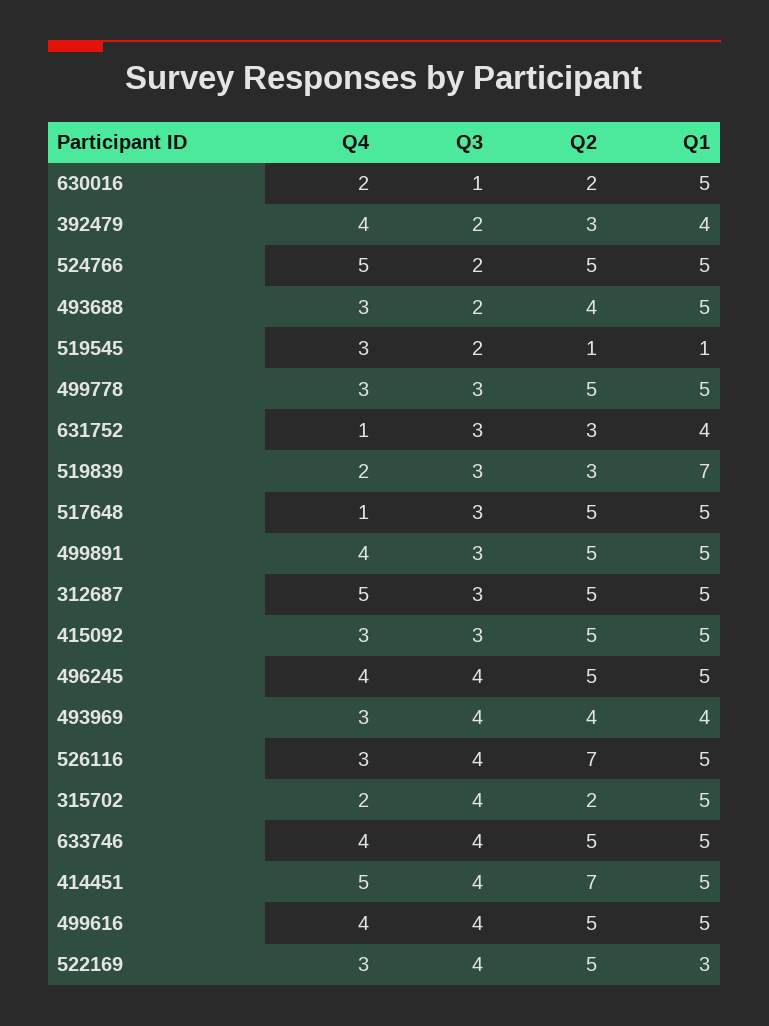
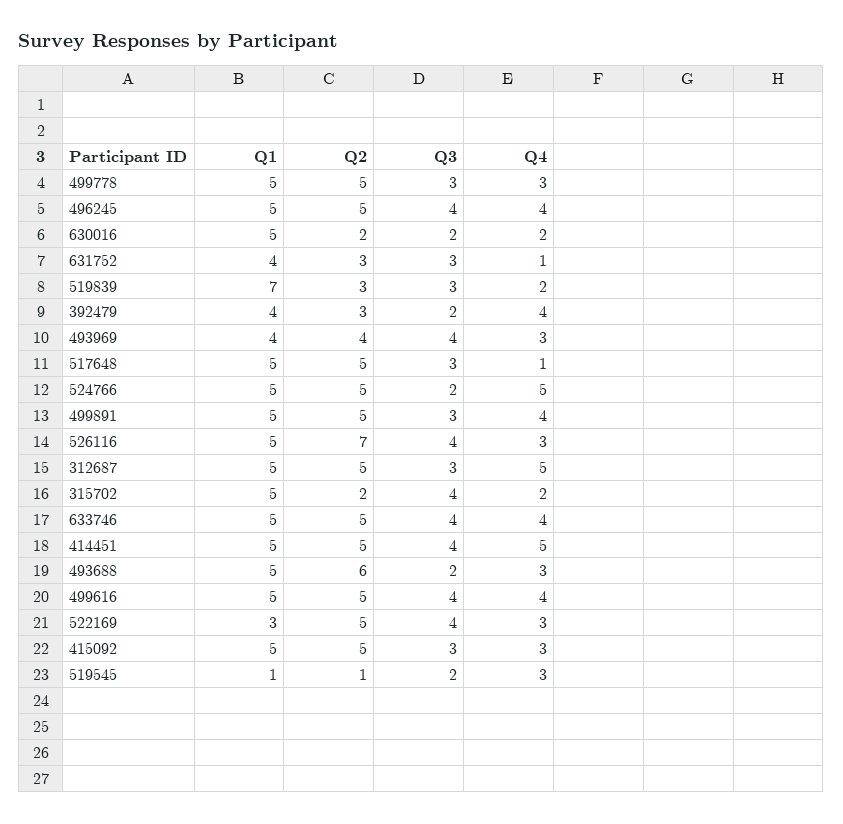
  {
    "Q4": {
      "630016": 2,
      "392479": 4,
      "524766": 5,
      "493688": 3,
      "519545": 3,
      "499778": 3,
      "631752": 1,
      "519839": 2,
      "517648": 1,
      "499891": 4,
      "312687": 5,
      "415092": 3,
      "496245": 4,
      "493969": 3,
      "526116": 3,
      "315702": 2,
      "633746": 4,
      "414451": 5,
      "499616": 4,
      "522169": 3
    },
    "Q3": {
-     "630016": 1,
+     "630016": 2,
      "392479": 2,
      "524766": 2,
      "493688": 2,
      "519545": 2,
      "499778": 3,
      "631752": 3,
      "519839": 3,
      "517648": 3,
      "499891": 3,
      "312687": 3,
      "415092": 3,
      "496245": 4,
      "493969": 4,
      "526116": 4,
      "315702": 4,
      "633746": 4,
      "414451": 4,
      "499616": 4,
      "522169": 4
    },
    "Q2": {
      "630016": 2,
      "392479": 3,
      "524766": 5,
-     "493688": 4,
+     "493688": 6,
      "519545": 1,
      "499778": 5,
      "631752": 3,
      "519839": 3,
      "517648": 5,
      "499891": 5,
      "312687": 5,
      "415092": 5,
      "496245": 5,
      "493969": 4,
      "526116": 7,
      "315702": 2,
      "633746": 5,
-     "414451": 7,
+     "414451": 5,
      "499616": 5,
      "522169": 5
    },
    "Q1": {
      "630016": 5,
      "392479": 4,
      "524766": 5,
      "493688": 5,
      "519545": 1,
      "499778": 5,
      "631752": 4,
      "519839": 7,
      "517648": 5,
      "499891": 5,
      "312687": 5,
      "415092": 5,
      "496245": 5,
      "493969": 4,
      "526116": 5,
      "315702": 5,
      "633746": 5,
      "414451": 5,
      "499616": 5,
      "522169": 3
    }
  }

